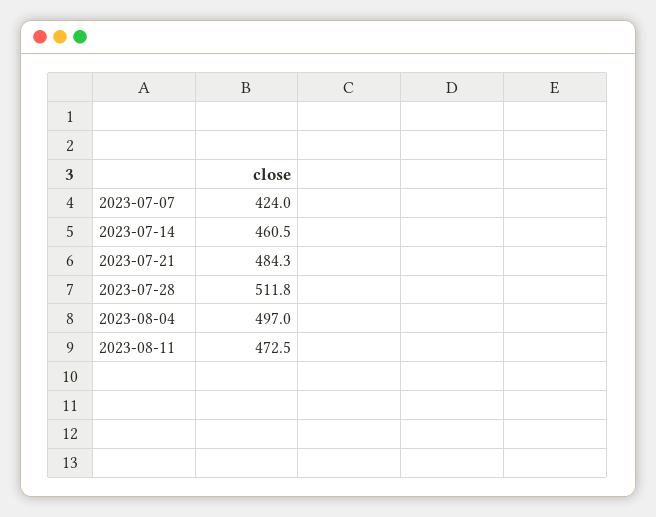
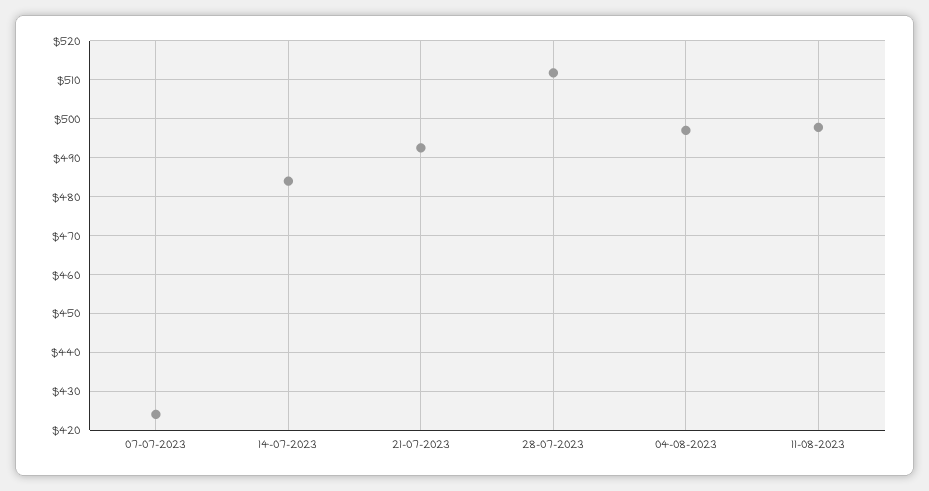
  {
    "2023-07-07": 424,
-   "2023-07-14": 460.5,
+   "2023-07-14": 484,
-   "2023-07-21": 484.3,
+   "2023-07-21": 492,
    "2023-07-28": 511.8,
    "2023-08-04": 497,
-   "2023-08-11": 472.5
+   "2023-08-11": 498
  }

